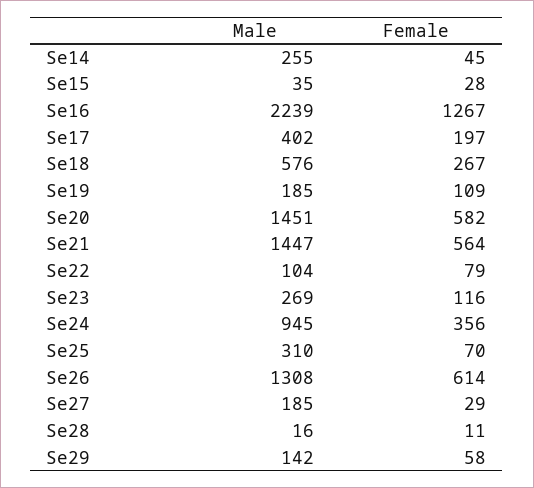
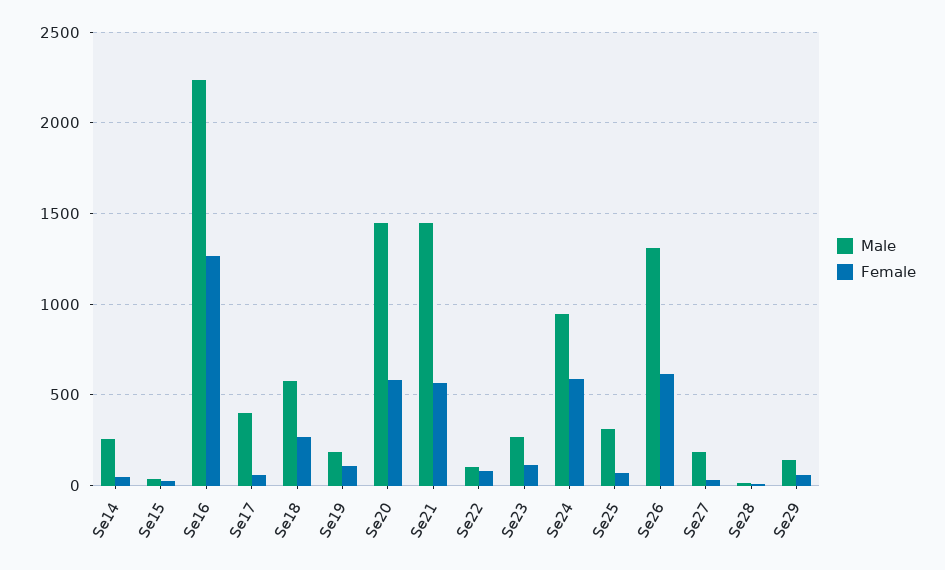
  {
    "Male": {
      "Se14": 255,
      "Se15": 35,
      "Se16": 2239,
      "Se17": 402,
      "Se18": 576,
      "Se19": 185,
      "Se20": 1451,
      "Se21": 1447,
      "Se22": 104,
      "Se23": 269,
      "Se24": 945,
      "Se25": 310,
      "Se26": 1308,
      "Se27": 185,
      "Se28": 16,
      "Se29": 142
    },
    "Female": {
      "Se14": 45,
      "Se15": 28,
      "Se16": 1267,
-     "Se17": 197,
+     "Se17": 50,
      "Se18": 267,
      "Se19": 109,
      "Se20": 582,
      "Se21": 564,
      "Se22": 79,
      "Se23": 116,
-     "Se24": 356,
+     "Se24": 600,
      "Se25": 70,
      "Se26": 614,
      "Se27": 29,
      "Se28": 11,
      "Se29": 58
    }
  }

